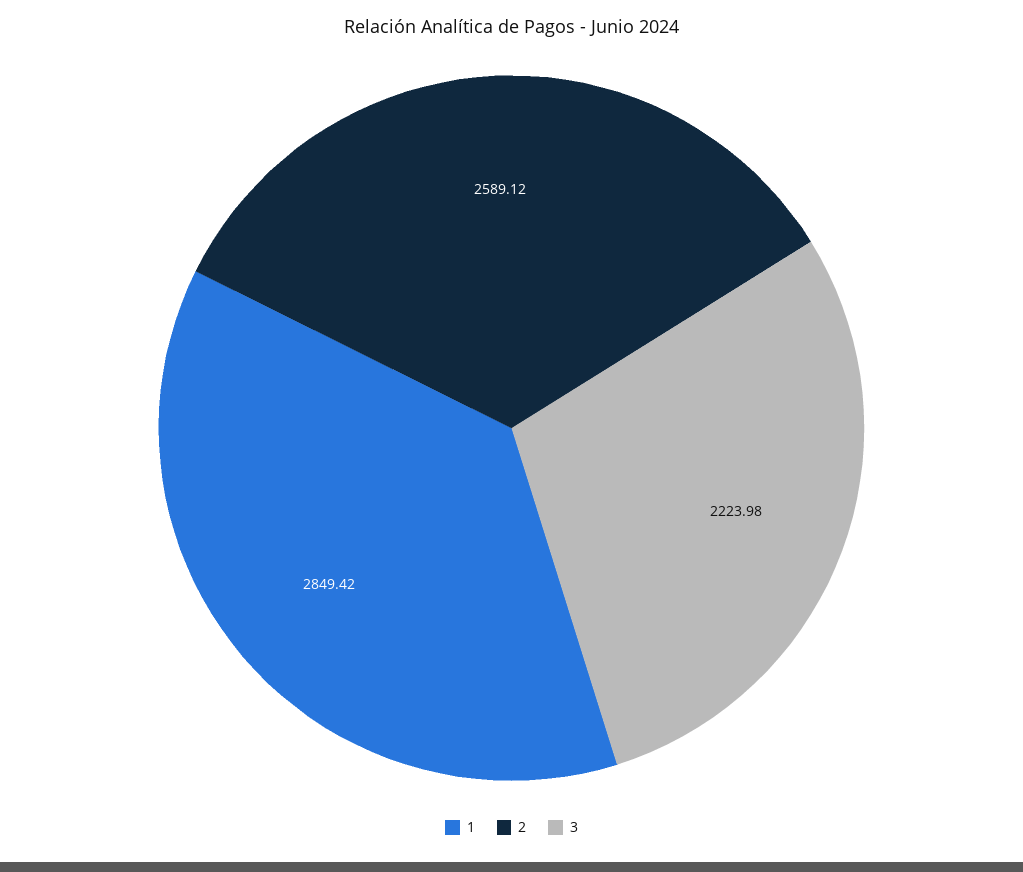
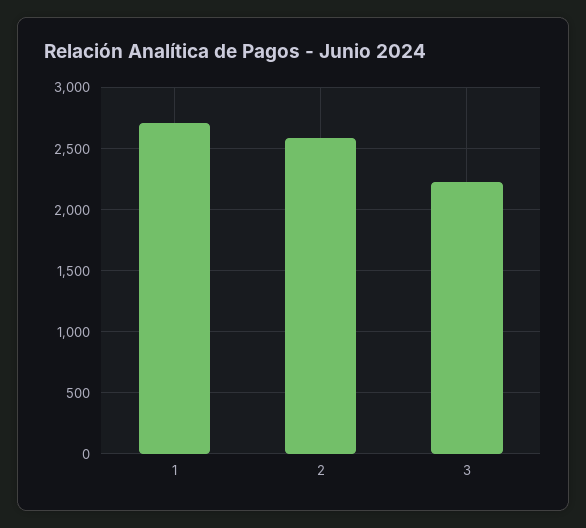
  {
-   "1": 2849.42,
+   "1": 2700,
    "2": 2589.12,
    "3": 2223.98
  }

